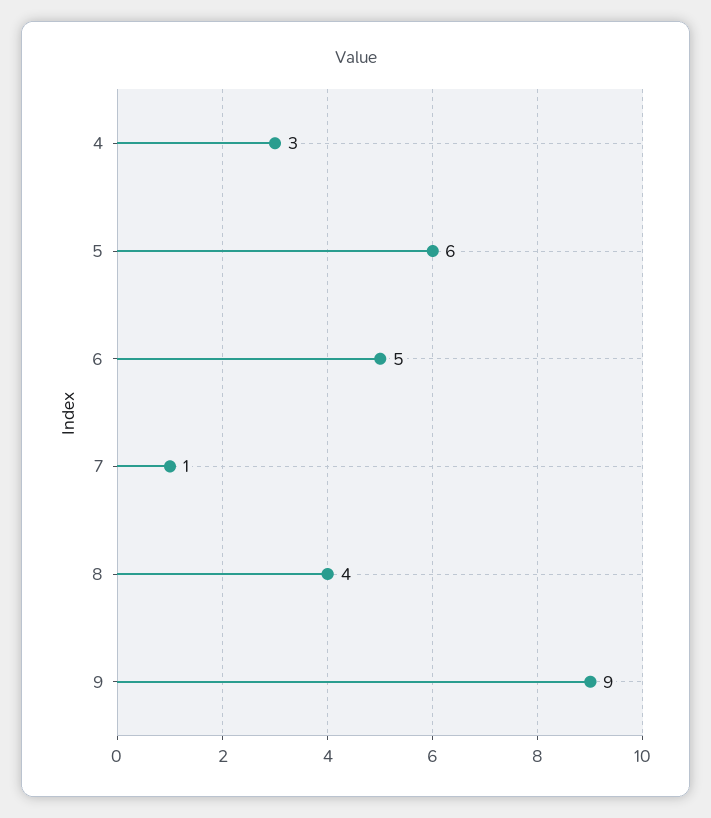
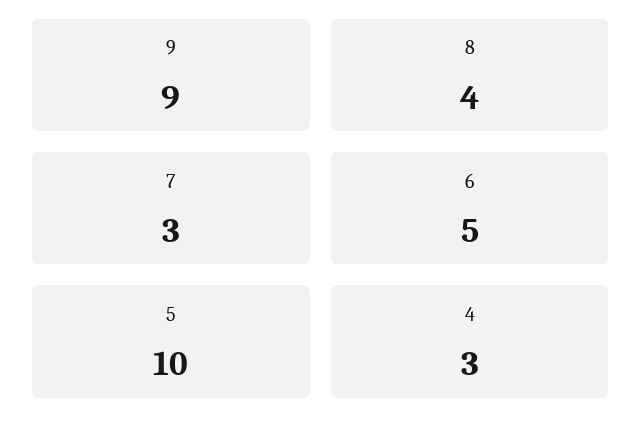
  {
    "4": 3,
-   "5": 6,
+   "5": 10,
    "6": 5,
-   "7": 1,
+   "7": 3,
    "8": 4,
    "9": 9
  }

